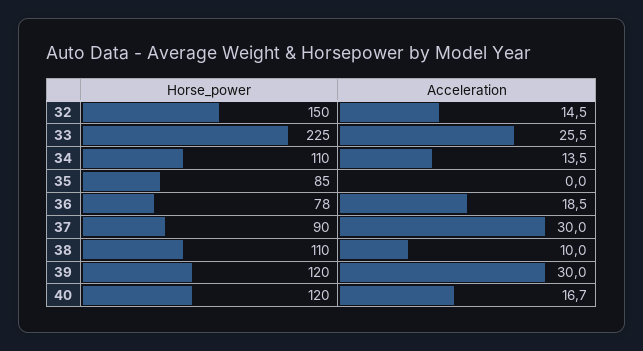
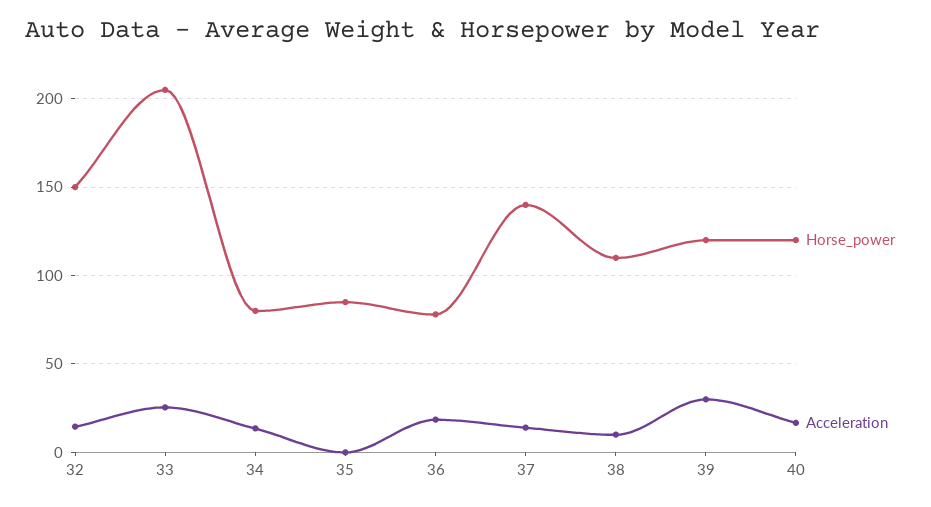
  {
    "Horse_power": {
      "32": 150,
-     "33": 225,
+     "33": 205,
-     "34": 110,
+     "34": 80,
      "35": 85,
      "36": 78,
-     "37": 90,
+     "37": 140,
      "38": 110,
      "39": 120,
      "40": 120
    },
    "Acceleration": {
      "32": 14.5,
      "33": 25.5,
      "34": 13.5,
      "35": 0,
      "36": 18.5,
-     "37": 30,
+     "37": 15,
      "38": 10,
      "39": 30,
      "40": 16.7
    }
  }

